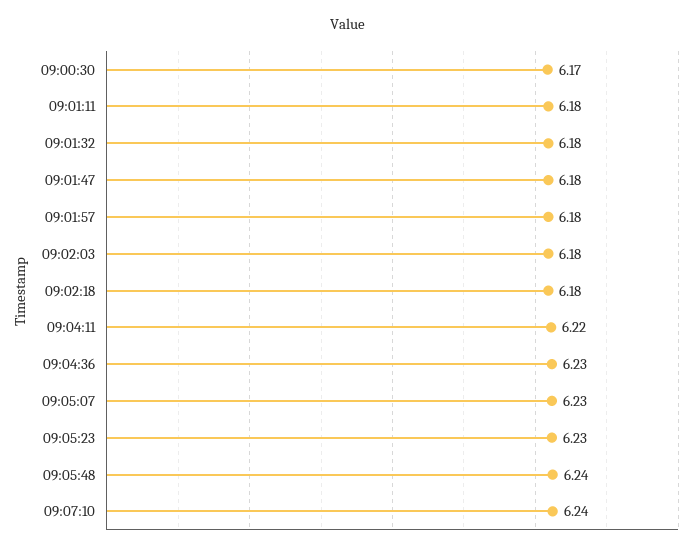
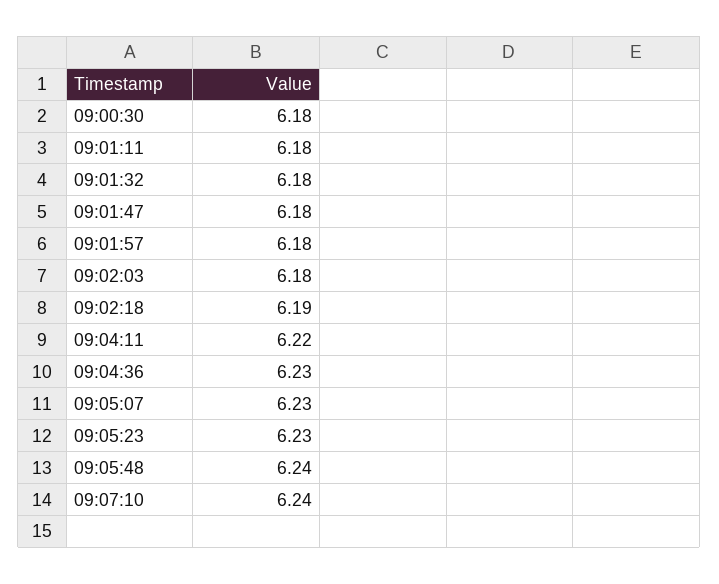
  {
-   "09:00:30": 6.17,
+   "09:00:30": 6.18,
    "09:01:11": 6.18,
    "09:01:32": 6.18,
    "09:01:47": 6.18,
    "09:01:57": 6.18,
    "09:02:03": 6.18,
-   "09:02:18": 6.18,
+   "09:02:18": 6.19,
    "09:04:11": 6.22,
    "09:04:36": 6.23,
    "09:05:07": 6.23,
    "09:05:23": 6.23,
    "09:05:48": 6.24,
    "09:07:10": 6.24
  }

